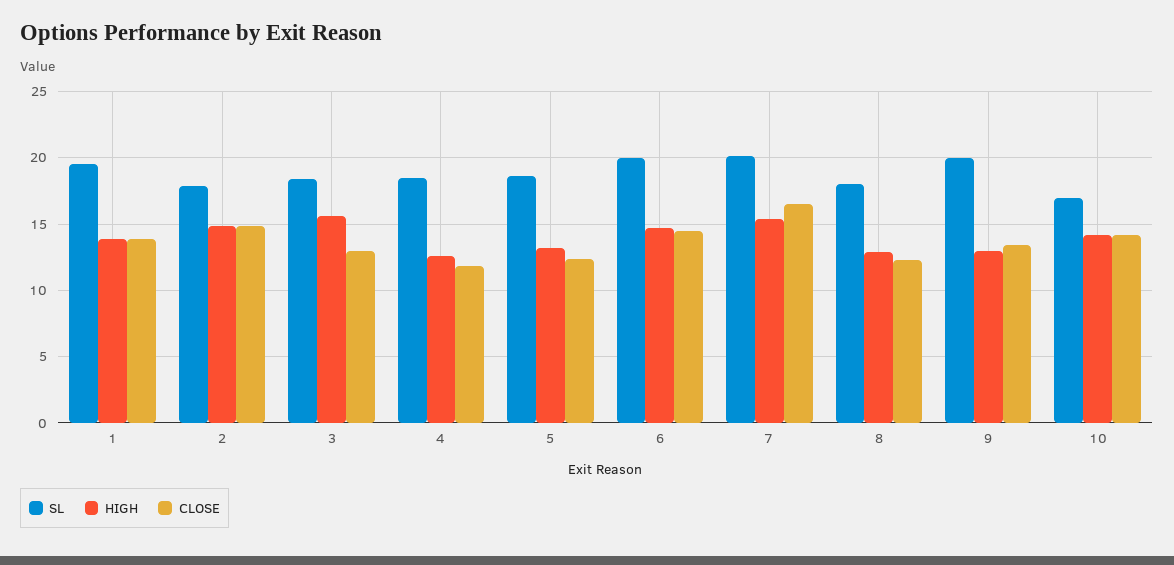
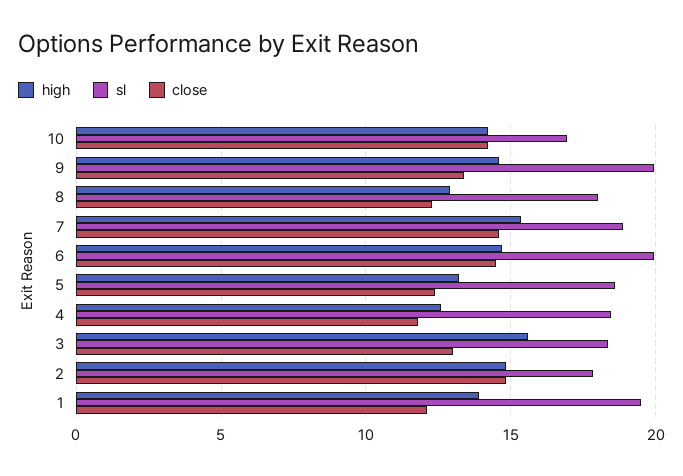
  {
    "SL": {
      "1": 19.5,
      "2": 18,
      "3": 18.5,
      "4": 18.5,
      "5": 18.5,
      "6": 20,
-     "7": 20,
+     "7": 19,
      "8": 18,
      "9": 20,
      "10": 17
    },
    "HIGH": {
      "1": 14,
      "2": 15,
      "3": 15.5,
      "4": 12.5,
      "5": 13,
      "6": 14.5,
      "7": 15.5,
      "8": 13,
-     "9": 13,
+     "9": 14.5,
      "10": 14
    },
    "CLOSE": {
-     "1": 14,
+     "1": 12,
      "2": 15,
      "3": 13,
      "4": 12,
      "5": 12.5,
      "6": 14.5,
-     "7": 16.5,
+     "7": 14.5,
      "8": 12.5,
      "9": 13.5,
      "10": 14
    }
  }

